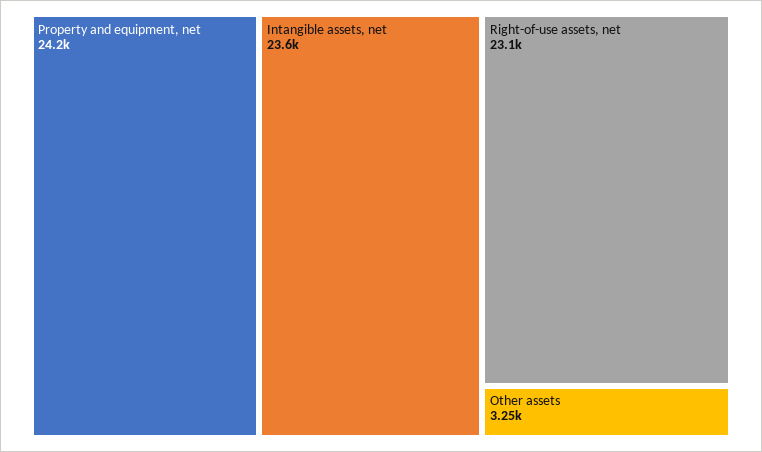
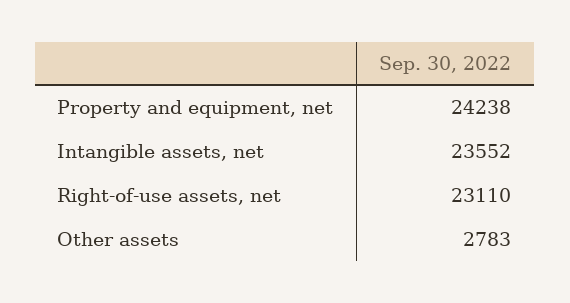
  {
    "Property and equipment, net": 24238,
    "Intangible assets, net": 23552,
    "Right-of-use assets, net": 23110,
-   "Other assets": 3250
+   "Other assets": 2783
  }

